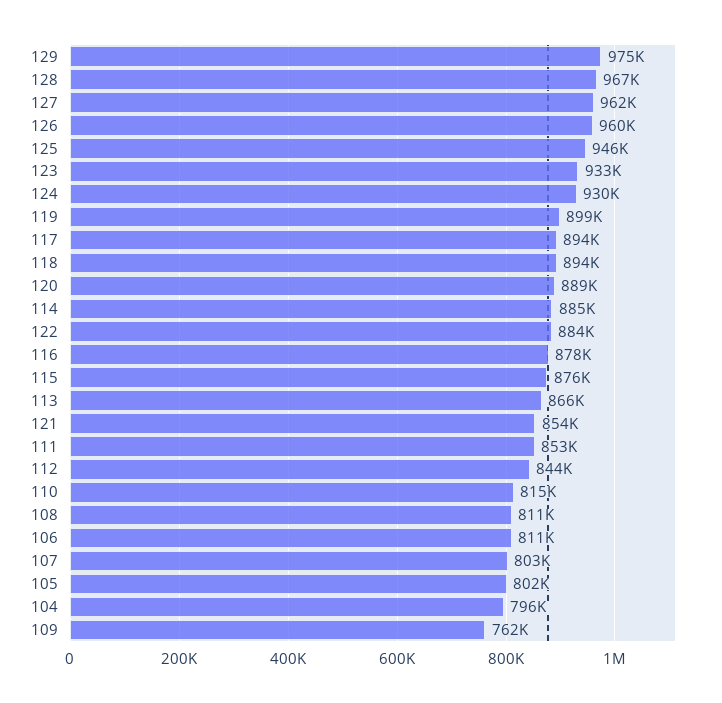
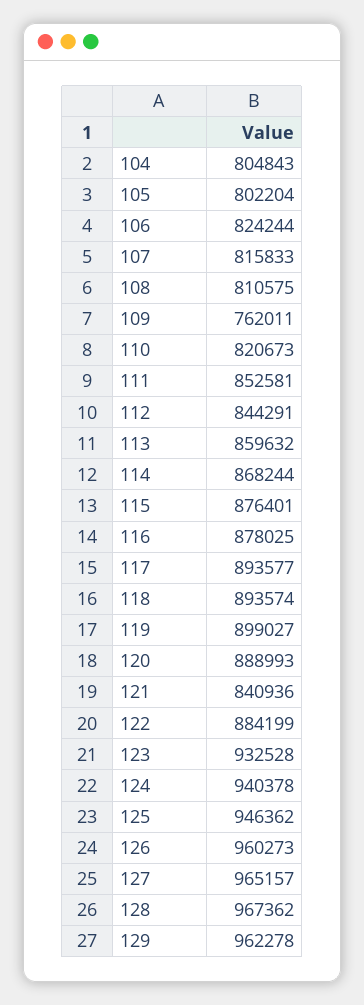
  {
-   "129": 975000,
+   "129": 962278,
    "128": 967362,
-   "127": 962000,
+   "127": 965157,
    "126": 960273,
    "125": 946362,
    "123": 932528,
-   "124": 930000,
+   "124": 940378,
    "119": 899027,
    "117": 893577,
    "118": 893574,
    "120": 888993,
-   "114": 885000,
+   "114": 868244,
    "122": 884199,
    "116": 878025,
    "115": 876401,
-   "113": 866000,
+   "113": 859632,
-   "121": 854000,
+   "121": 840936,
    "111": 852581,
    "112": 844291,
-   "110": 815000,
+   "110": 820673,
    "108": 810575,
-   "106": 811000,
+   "106": 824244,
-   "107": 803000,
+   "107": 815833,
    "105": 802204,
-   "104": 796000,
+   "104": 804843,
    "109": 762011
  }

